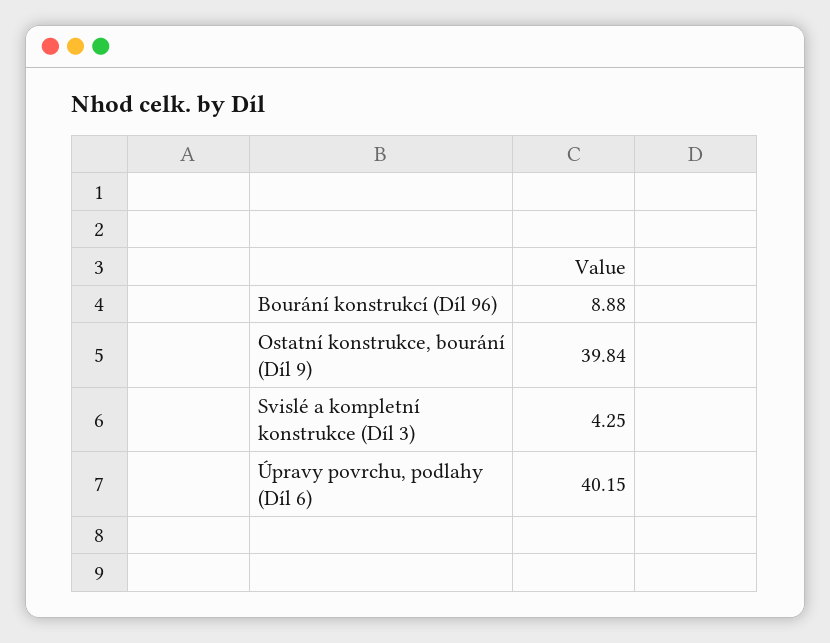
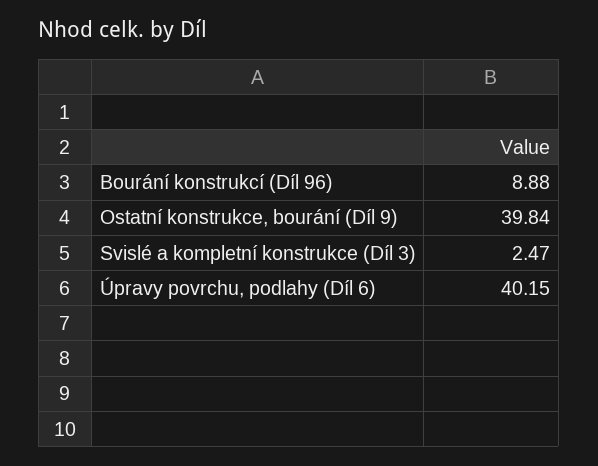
  {
    "Bourání konstrukcí (Díl 96)": 8.88,
    "Ostatní konstrukce, bourání (Díl 9)": 39.84,
-   "Svislé a kompletní konstrukce (Díl 3)": 4.25,
+   "Svislé a kompletní konstrukce (Díl 3)": 2.47,
    "Úpravy povrchu, podlahy (Díl 6)": 40.15
  }

